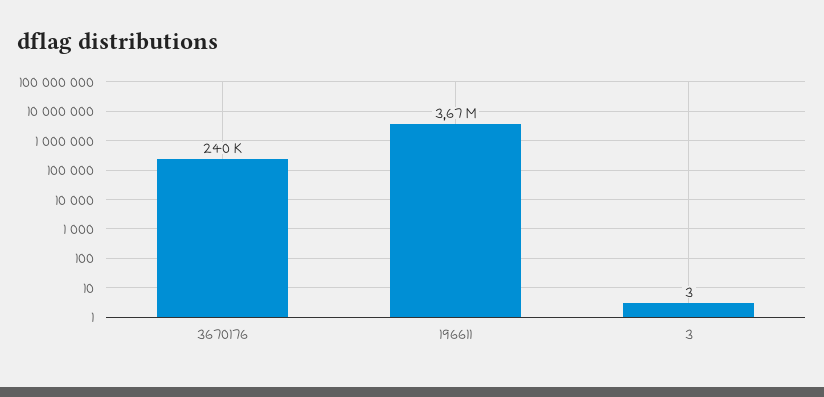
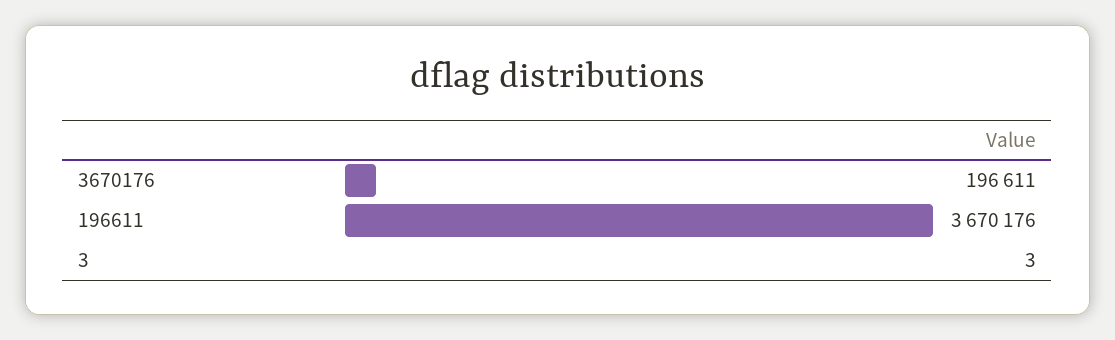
  {
-   "3670176": 240000,
+   "3670176": 196611,
    "196611": 3670176,
    "3": 3
  }

